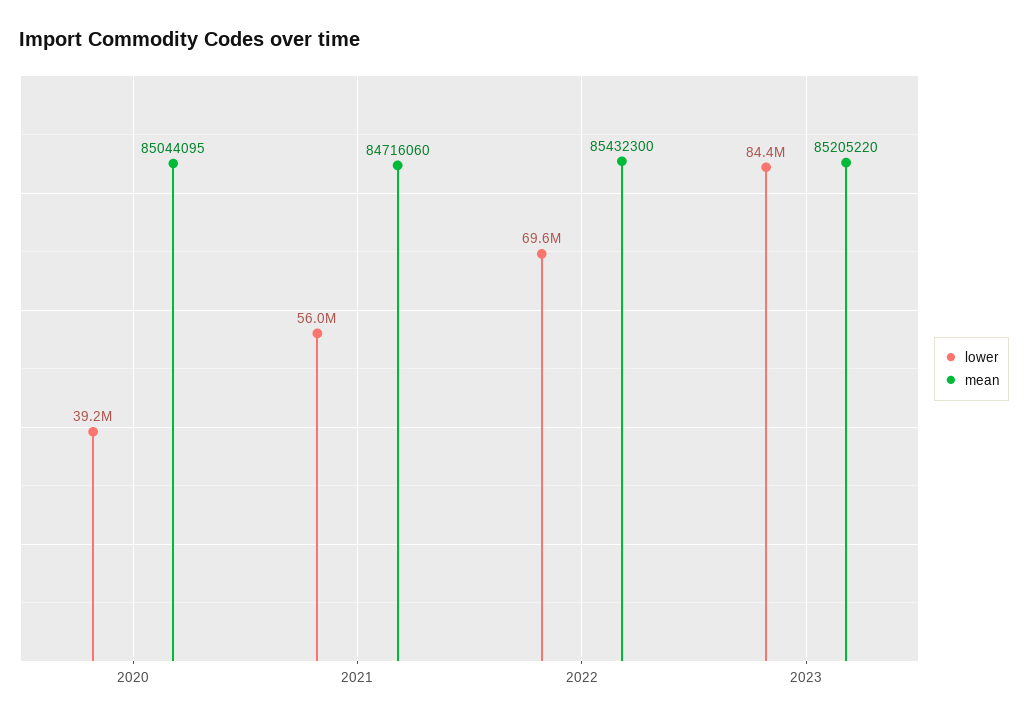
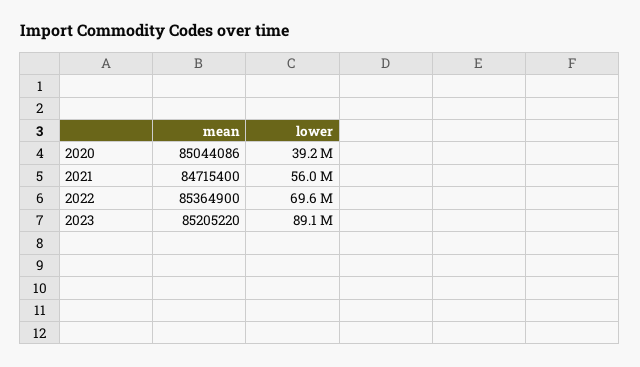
  {
    "lower": {
      "2020": 39200000,
      "2021": 56000000,
      "2022": 69600000,
-     "2023": 84400000
+     "2023": 89100000
    },
    "mean": {
-     "2020": 85044095,
+     "2020": 85044086,
-     "2021": 84716060,
+     "2021": 84715400,
-     "2022": 85432300,
+     "2022": 85364900,
      "2023": 85205220
    }
  }

